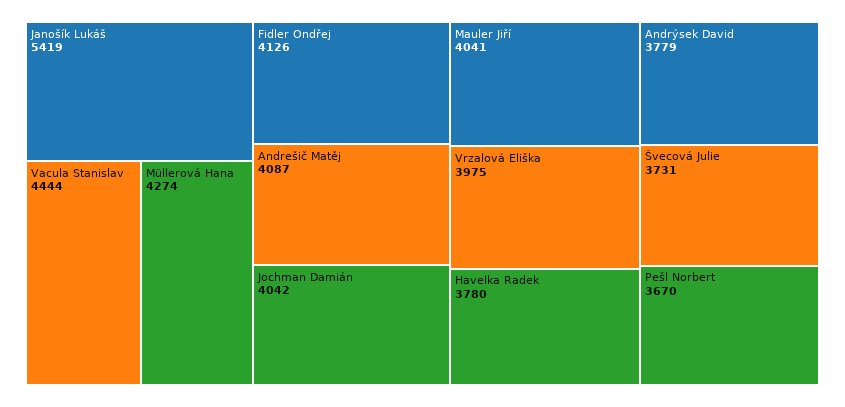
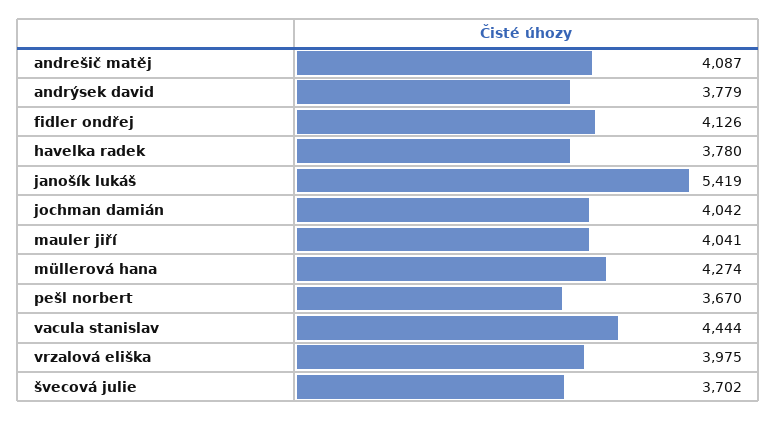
  {
    "Janošík Lukáš": 5419,
    "Vacula Stanislav": 4444,
    "Müllerová Hana": 4274,
    "Fidler Ondřej": 4126,
    "Andrešič Matěj": 4087,
    "Jochman Damián": 4042,
    "Mauler Jiří": 4041,
    "Vrzalová Eliška": 3975,
    "Havelka Radek": 3780,
    "Andrýsek David": 3779,
-   "Švecová Julie": 3731,
+   "Švecová Julie": 3702,
    "Pešl Norbert": 3670
  }

